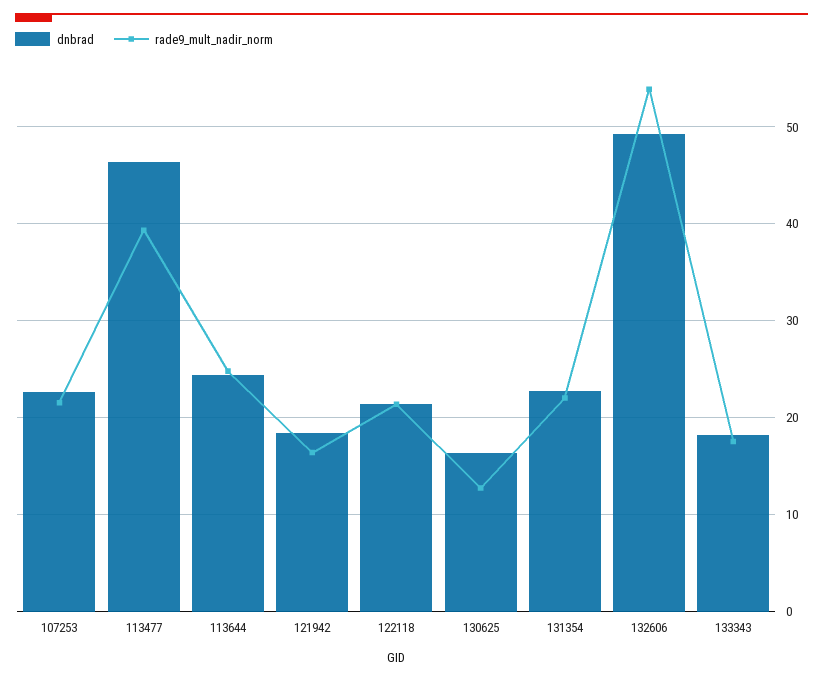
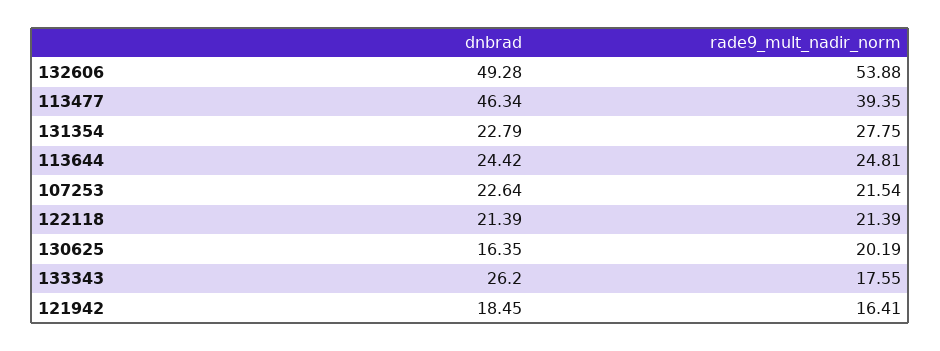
  {
    "dnbrad": {
      "107253": 22.64,
      "113477": 46.34,
      "113644": 24.42,
      "121942": 18.45,
      "122118": 21.39,
      "130625": 16.35,
      "131354": 22.79,
      "132606": 49.28,
-     "133343": 18
+     "133343": 26.2
    },
    "rade9_mult_nadir_norm": {
      "107253": 21.54,
      "113477": 39.35,
      "113644": 24.81,
      "121942": 16.41,
      "122118": 21.39,
-     "130625": 13,
+     "130625": 20.19,
-     "131354": 22,
+     "131354": 27.75,
      "132606": 53.88,
      "133343": 17.55
    }
  }

